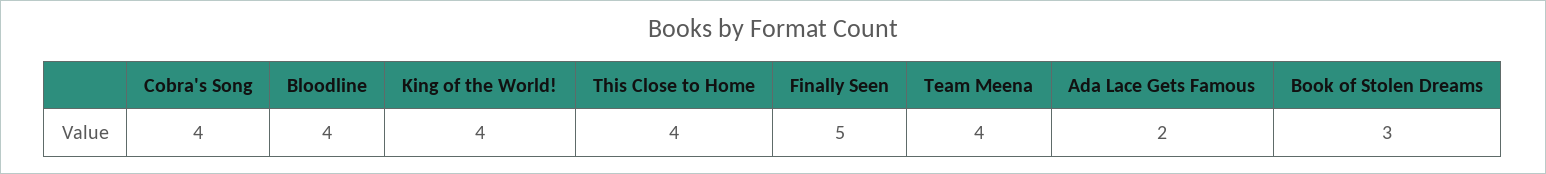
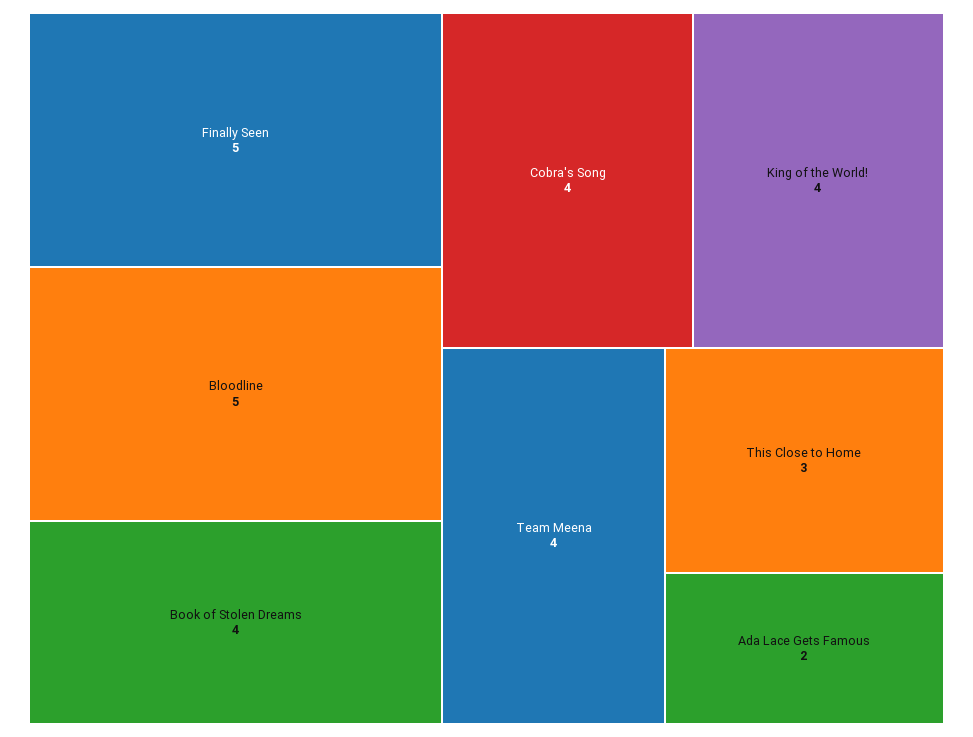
  {
    "Cobra's Song": 4,
-   "Bloodline": 4,
+   "Bloodline": 5,
    "King of the World!": 4,
-   "This Close to Home": 4,
+   "This Close to Home": 3,
    "Finally Seen": 5,
    "Team Meena": 4,
    "Ada Lace Gets Famous": 2,
-   "Book of Stolen Dreams": 3
+   "Book of Stolen Dreams": 4
  }

